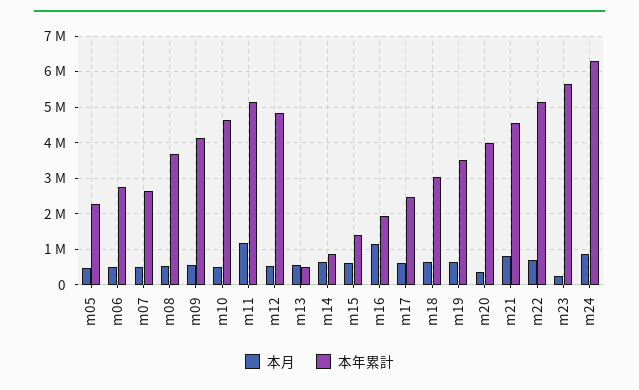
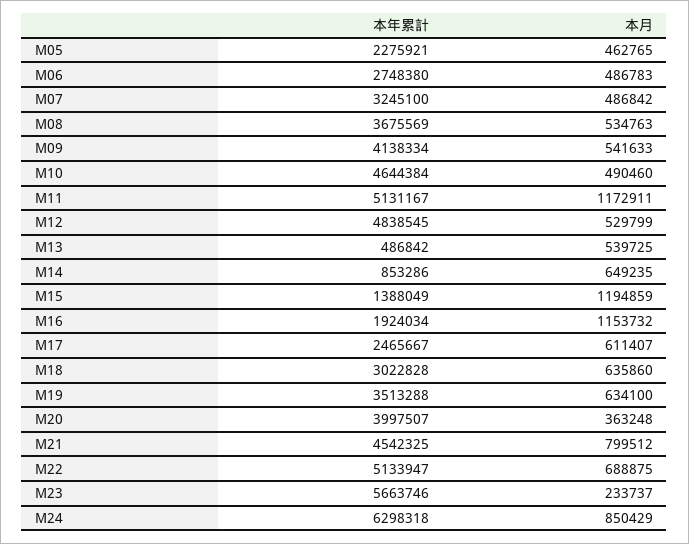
  {
    "本月": {
      "m05": 462765,
      "m06": 486783,
      "m07": 486842,
      "m08": 534763,
      "m09": 541633,
      "m10": 490460,
      "m11": 1172911,
      "m12": 529799,
      "m13": 539725,
      "m14": 649235,
-     "m15": 600000,
+     "m15": 1194859,
      "m16": 1153732,
      "m17": 611407,
      "m18": 635860,
      "m19": 634100,
      "m20": 363248,
      "m21": 799512,
      "m22": 688875,
      "m23": 233737,
      "m24": 850429
    },
    "本年累計": {
      "m05": 2275921,
      "m06": 2748380,
-     "m07": 2600000,
+     "m07": 3245100,
      "m08": 3675569,
      "m09": 4138334,
      "m10": 4644384,
      "m11": 5131167,
      "m12": 4838545,
      "m13": 486842,
      "m14": 853286,
      "m15": 1388049,
      "m16": 1924034,
      "m17": 2465667,
      "m18": 3022828,
      "m19": 3513288,
      "m20": 3997507,
      "m21": 4542325,
      "m22": 5133947,
      "m23": 5663746,
      "m24": 6298318
    }
  }

